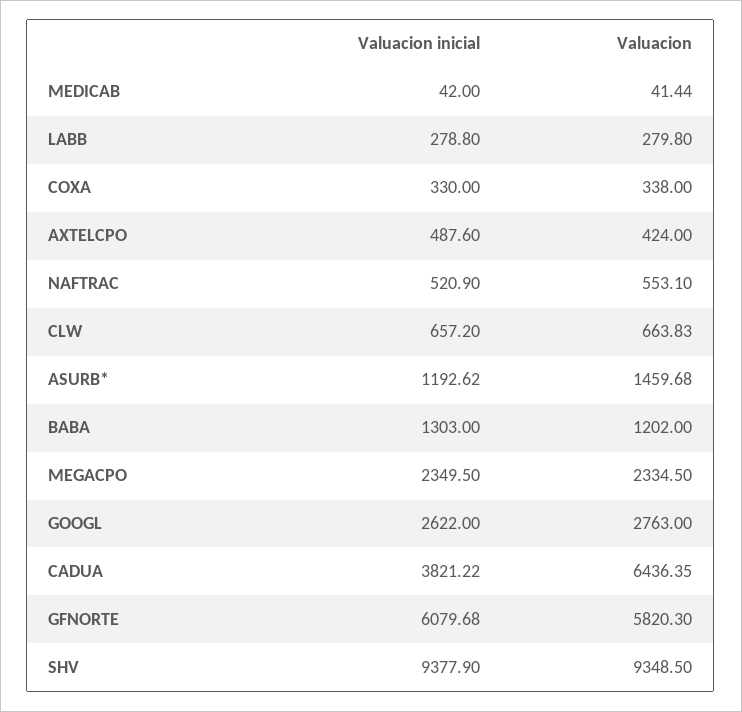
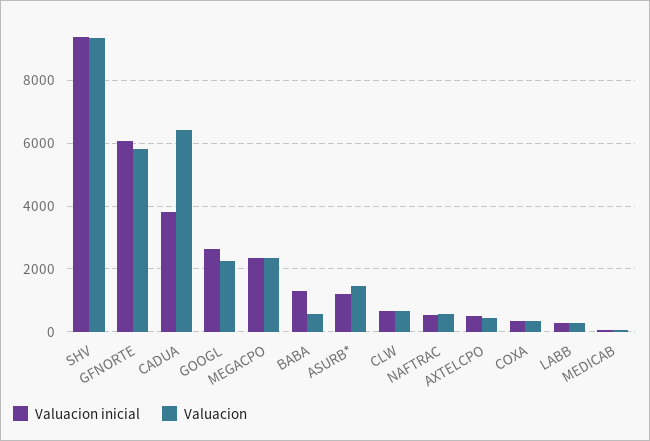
  {
    "Valuacion inicial": {
      "MEDICAB": 42,
      "LABB": 278.8,
      "COXA": 330,
      "AXTELCPO": 487.6,
      "NAFTRAC": 520.9,
      "CLW": 657.2,
      "ASURB*": 1192.62,
      "BABA": 1303,
      "MEGACPO": 2349.5,
      "GOOGL": 2622,
      "CADUA": 3821.22,
      "GFNORTE": 6079.68,
      "SHV": 9377.9
    },
    "Valuacion": {
      "MEDICAB": 41.44,
      "LABB": 279.8,
      "COXA": 338,
      "AXTELCPO": 424,
      "NAFTRAC": 553.1,
      "CLW": 663.83,
      "ASURB*": 1459.68,
-     "BABA": 1202,
+     "BABA": 600,
      "MEGACPO": 2334.5,
-     "GOOGL": 2763,
+     "GOOGL": 2200,
      "CADUA": 6436.35,
      "GFNORTE": 5820.3,
      "SHV": 9348.5
    }
  }

